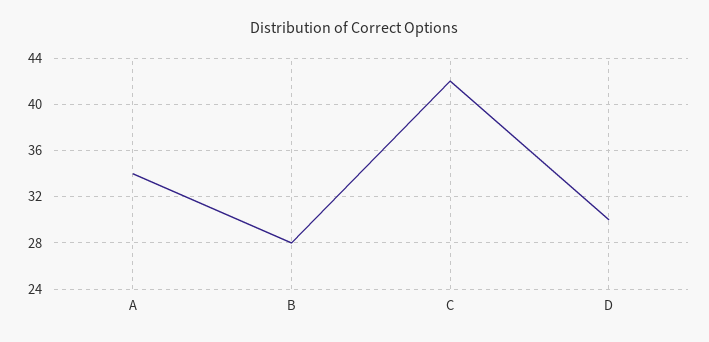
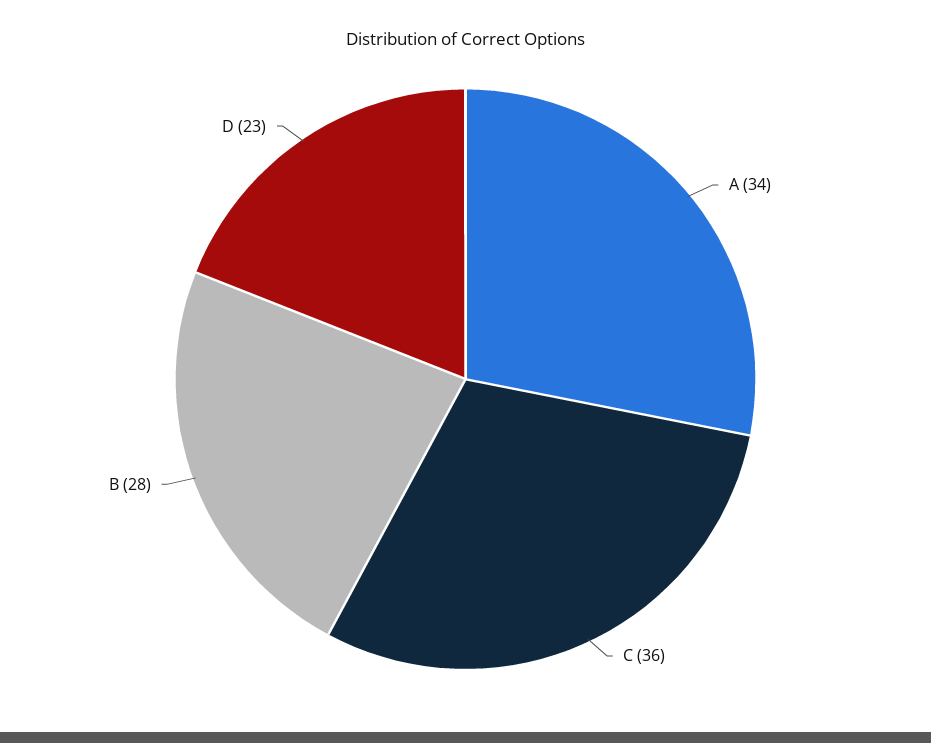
  {
    "A": 34,
    "B": 28,
-   "C": 42,
+   "C": 36,
-   "D": 30
+   "D": 23
  }

